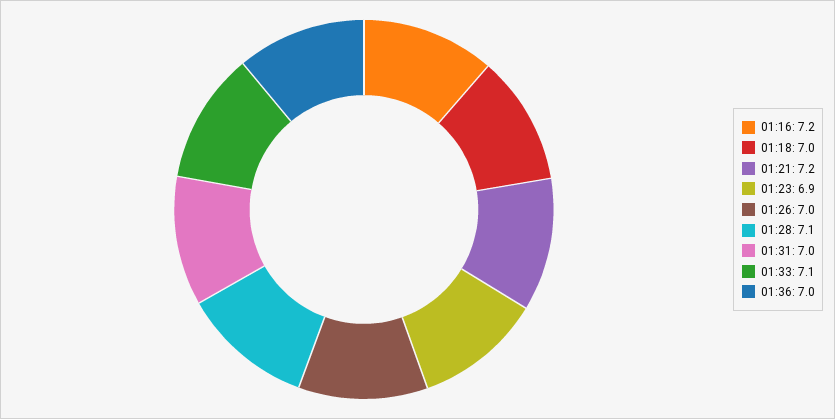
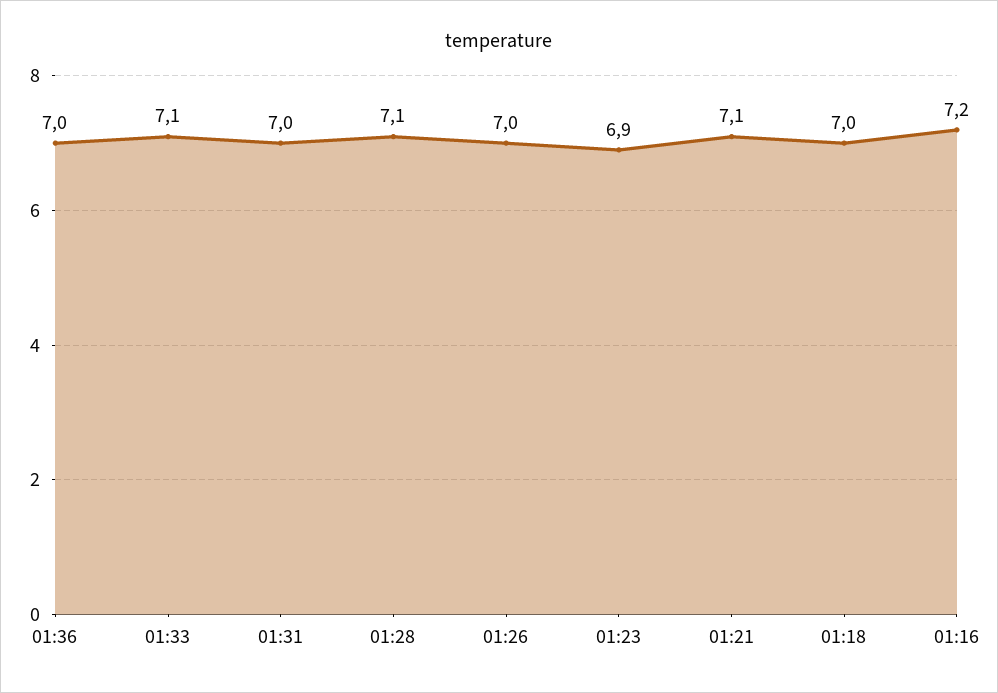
  {
    "01:16": 7.2,
    "01:18": 7,
-   "01:21": 7.2,
+   "01:21": 7.1,
    "01:23": 6.9,
    "01:26": 7,
    "01:28": 7.1,
    "01:31": 7,
    "01:33": 7.1,
    "01:36": 7
  }

